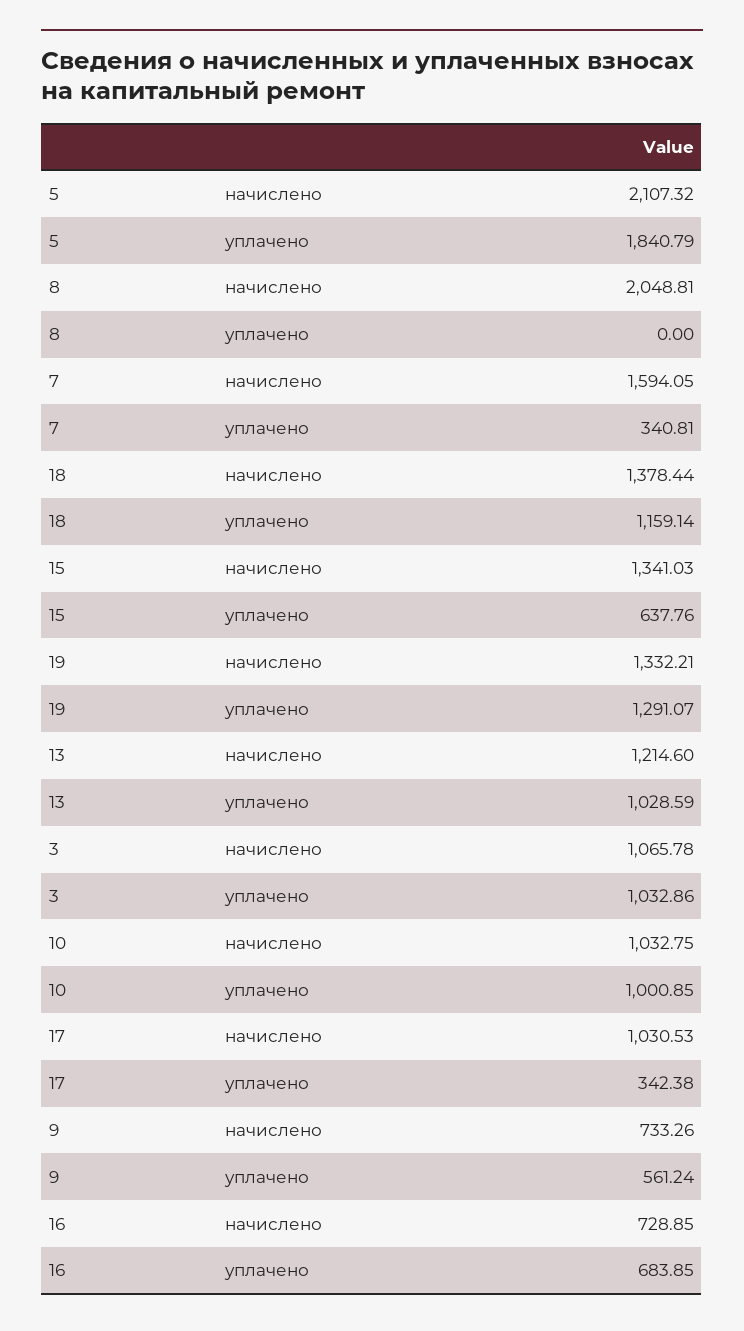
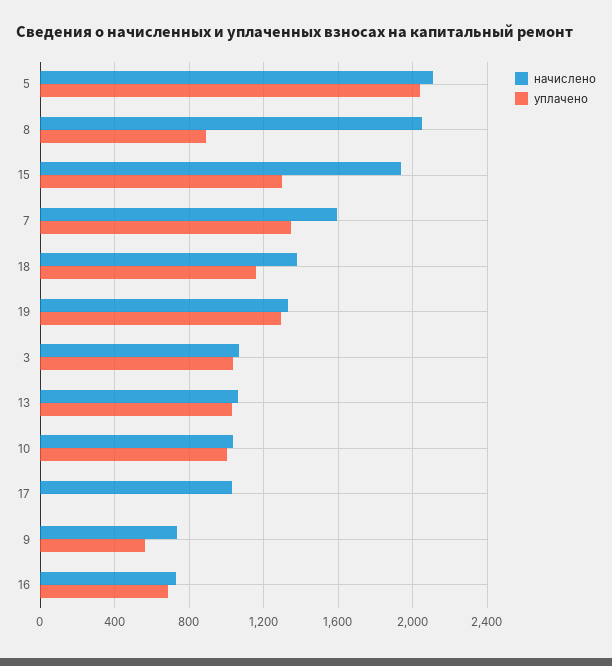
  {
    "начислено": {
      "5": 2107.32,
      "8": 2048.81,
      "7": 1594.05,
      "18": 1378.44,
-     "15": 1341.03,
+     "15": 1950,
      "19": 1332.21,
-     "13": 1214.6,
+     "13": 1050,
      "3": 1065.78,
      "10": 1032.75,
      "17": 1030.53,
      "9": 733.26,
      "16": 728.85
    },
    "уплачено": {
-     "5": 1840.79,
+     "5": 2050,
-     "8": 0,
+     "8": 900,
-     "7": 340.81,
+     "7": 1350,
      "18": 1159.14,
-     "15": 637.76,
+     "15": 1300,
      "19": 1291.07,
      "13": 1028.59,
      "3": 1032.86,
      "10": 1000.85,
-     "17": 342.38,
+     "17": 0,
      "9": 561.24,
      "16": 683.85
    }
  }

